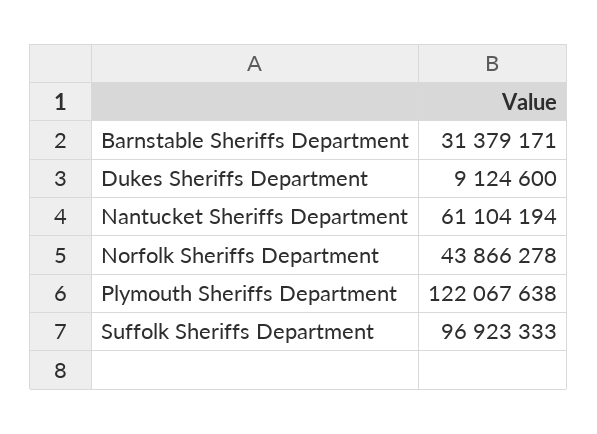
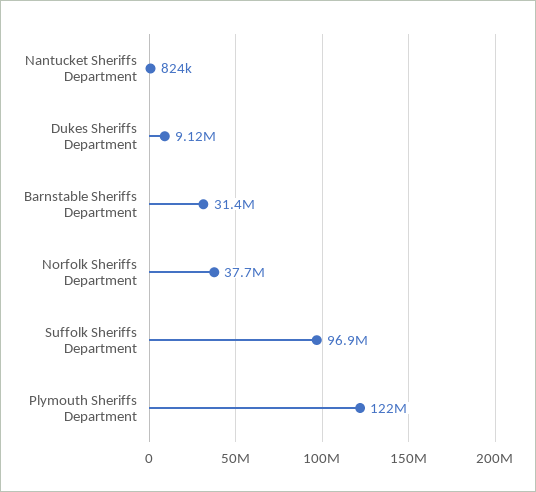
  {
    "Barnstable Sheriffs Department": 31379171,
    "Dukes Sheriffs Department": 9124600,
-   "Nantucket Sheriffs Department": 61104194,
+   "Nantucket Sheriffs Department": 824000,
-   "Norfolk Sheriffs Department": 43866278,
+   "Norfolk Sheriffs Department": 37700000,
    "Plymouth Sheriffs Department": 122067638,
    "Suffolk Sheriffs Department": 96923333
  }

